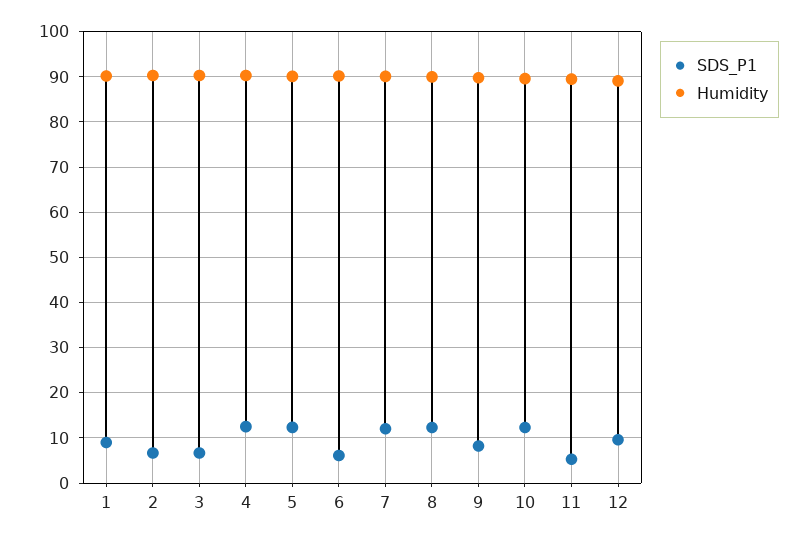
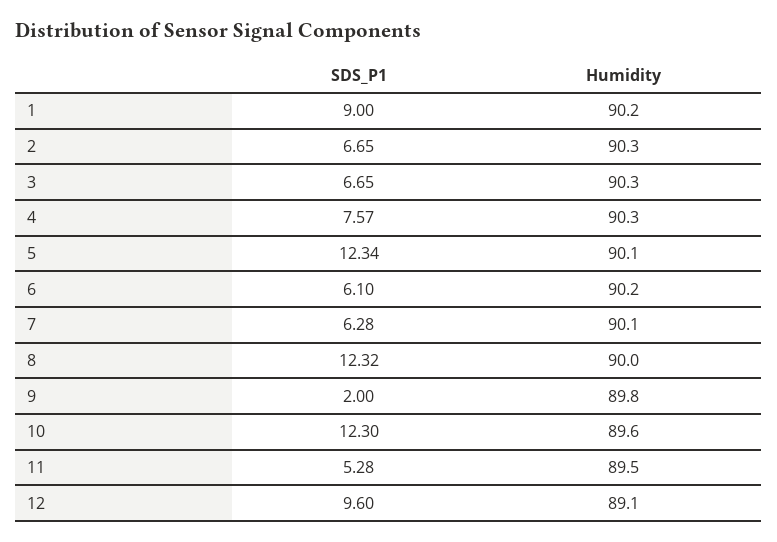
  {
    "SDS_P1": {
      "1": 9,
      "2": 6.65,
      "3": 6.65,
-     "4": 12,
+     "4": 7.57,
      "5": 12.34,
      "6": 6.1,
-     "7": 12,
+     "7": 6.28,
      "8": 12.32,
-     "9": 8,
+     "9": 2,
      "10": 12.3,
      "11": 5.28,
      "12": 9.6
    },
    "Humidity": {
      "1": 90.2,
      "2": 90.3,
      "3": 90.3,
      "4": 90.3,
      "5": 90.1,
      "6": 90.2,
      "7": 90.1,
      "8": 90,
      "9": 89.8,
      "10": 89.6,
      "11": 89.5,
      "12": 89.1
    }
  }

